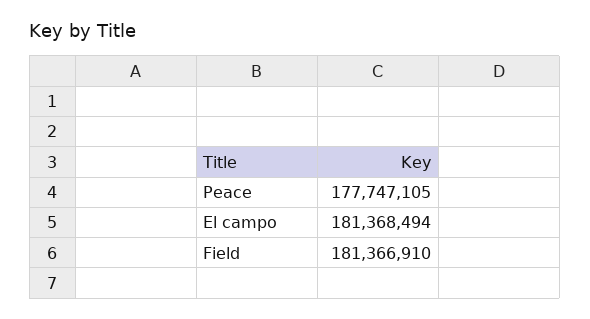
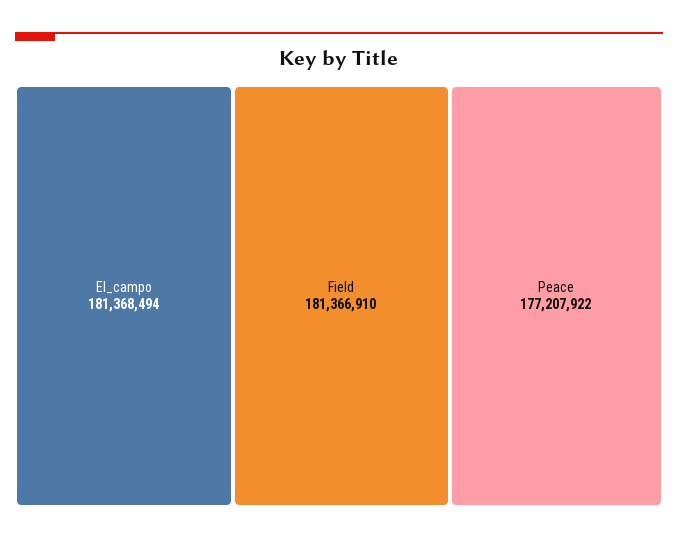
  {
-   "Peace": 177747105,
+   "Peace": 177207922,
    "El campo": 181368494,
    "Field": 181366910
  }

